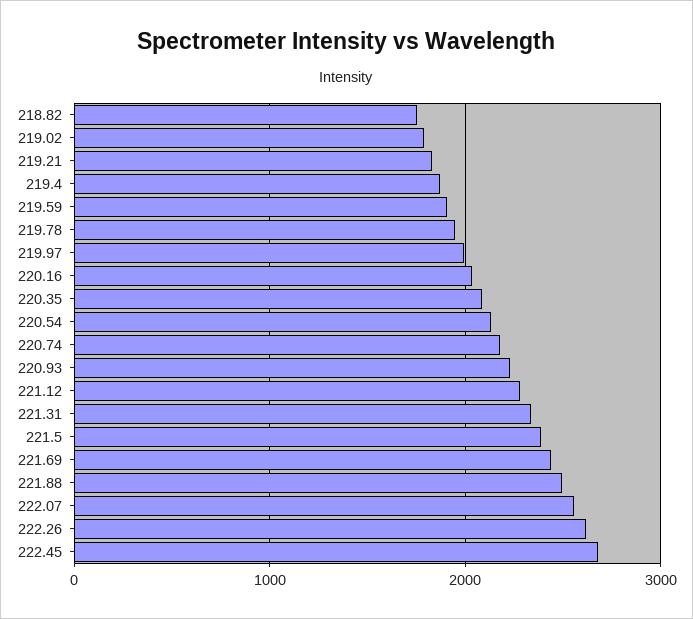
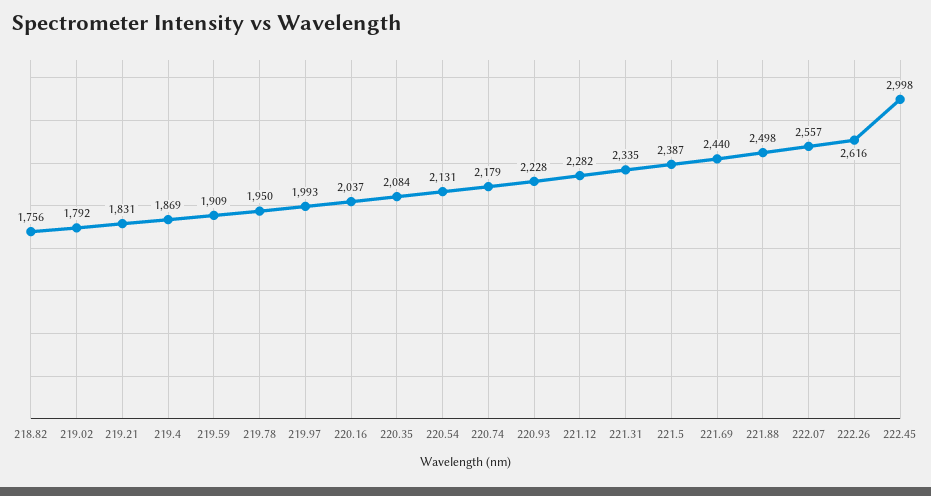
  {
    "218.82": 1756,
    "219.02": 1792,
    "219.21": 1831,
    "219.4": 1869,
    "219.59": 1909,
    "219.78": 1950,
    "219.97": 1993,
    "220.16": 2037,
    "220.35": 2084,
    "220.54": 2131,
    "220.74": 2179,
    "220.93": 2228,
    "221.12": 2282,
    "221.31": 2335,
    "221.5": 2387,
    "221.69": 2440,
    "221.88": 2498,
    "222.07": 2557,
    "222.26": 2616,
-   "222.45": 2700
+   "222.45": 2998
  }

